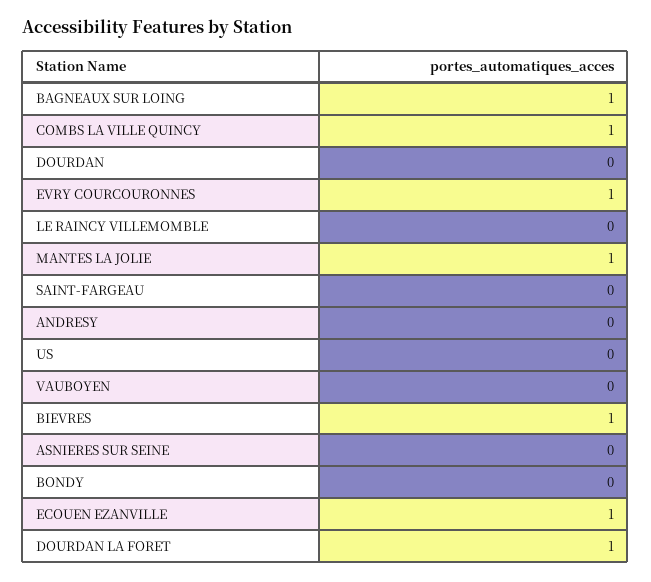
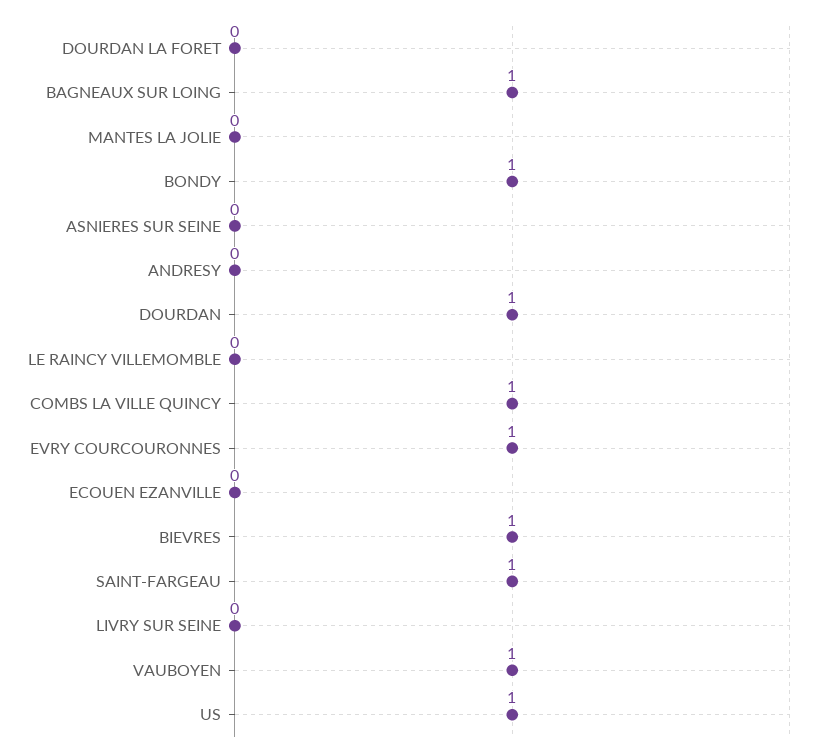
  {
    "BAGNEAUX SUR LOING": 1,
    "COMBS LA VILLE QUINCY": 1,
-   "DOURDAN": 0,
+   "DOURDAN": 1,
    "EVRY COURCOURONNES": 1,
    "LE RAINCY VILLEMOMBLE": 0,
-   "MANTES LA JOLIE": 1,
+   "MANTES LA JOLIE": 0,
-   "SAINT-FARGEAU": 0,
+   "SAINT-FARGEAU": 1,
    "ANDRESY": 0,
-   "US": 0,
+   "US": 1,
-   "VAUBOYEN": 0,
+   "VAUBOYEN": 1,
    "BIEVRES": 1,
    "ASNIERES SUR SEINE": 0,
-   "BONDY": 0,
+   "BONDY": 1,
-   "ECOUEN EZANVILLE": 1,
+   "ECOUEN EZANVILLE": 0,
-   "DOURDAN LA FORET": 1
+   "DOURDAN LA FORET": 0,
+   "LIVRY SUR SEINE": 0
  }

